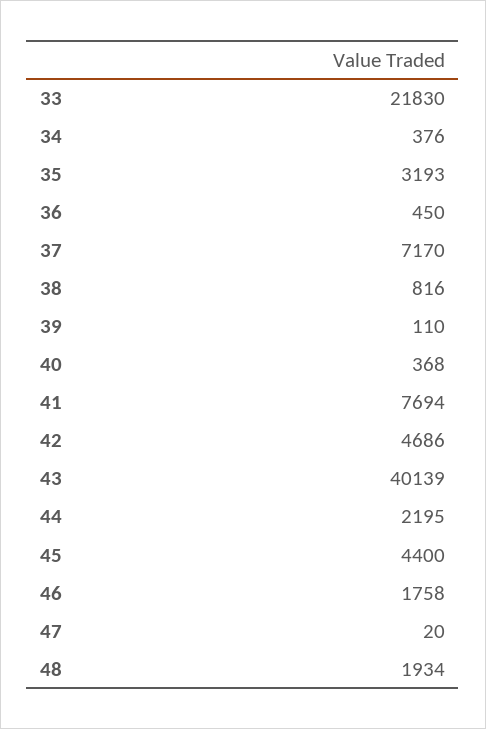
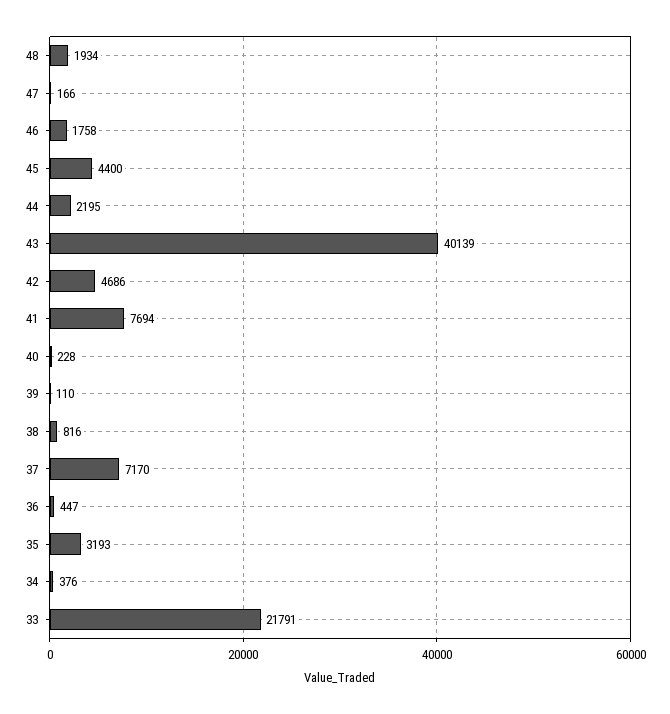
  {
-   "33": 21830,
+   "33": 21791,
    "34": 376,
    "35": 3193,
-   "36": 450,
+   "36": 447,
    "37": 7170,
    "38": 816,
    "39": 110,
-   "40": 368,
+   "40": 228,
    "41": 7694,
    "42": 4686,
    "43": 40139,
    "44": 2195,
    "45": 4400,
    "46": 1758,
-   "47": 20,
+   "47": 166,
    "48": 1934
  }

